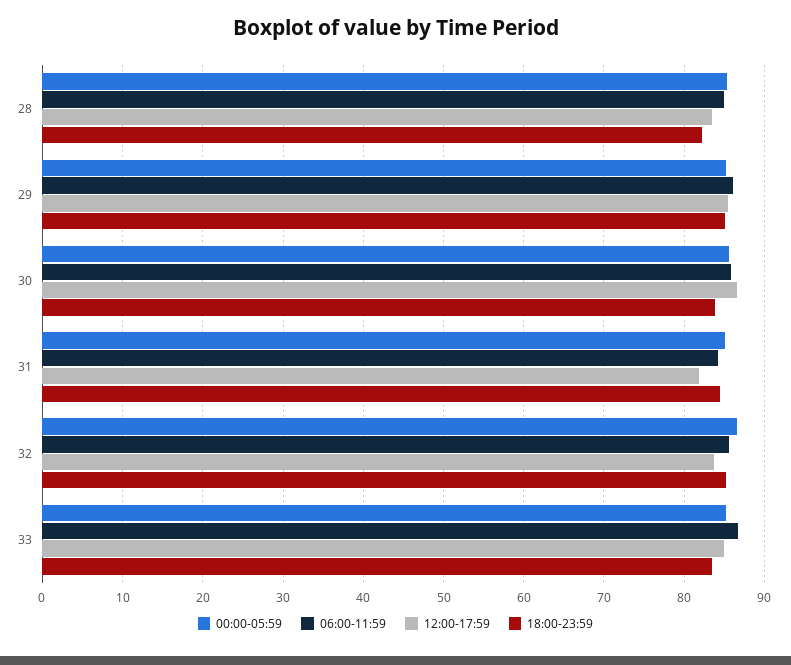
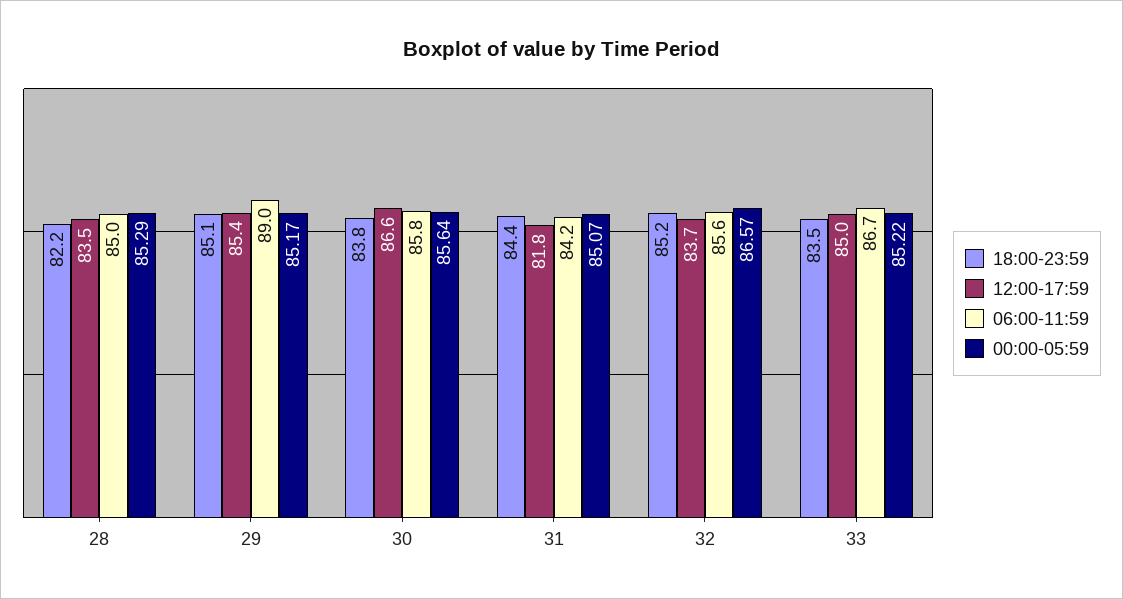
  {
    "00:00-05:59": {
      "28": 85.29,
      "29": 85.17,
      "30": 85.64,
      "31": 85.07,
      "32": 86.57,
      "33": 85.22
    },
    "06:00-11:59": {
      "28": 85,
-     "29": 86,
+     "29": 89,
      "30": 85.8,
      "31": 84.2,
      "32": 85.6,
      "33": 86.7
    },
    "12:00-17:59": {
      "28": 83.5,
      "29": 85.4,
      "30": 86.6,
      "31": 81.8,
      "32": 83.7,
      "33": 85
    },
    "18:00-23:59": {
      "28": 82.2,
      "29": 85.1,
      "30": 83.8,
      "31": 84.4,
      "32": 85.2,
      "33": 83.5
    }
  }

